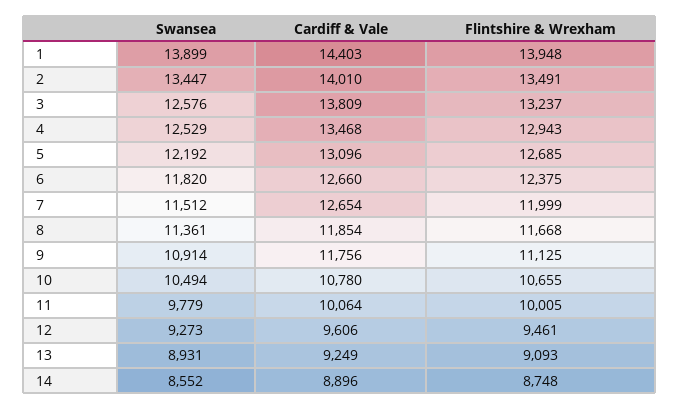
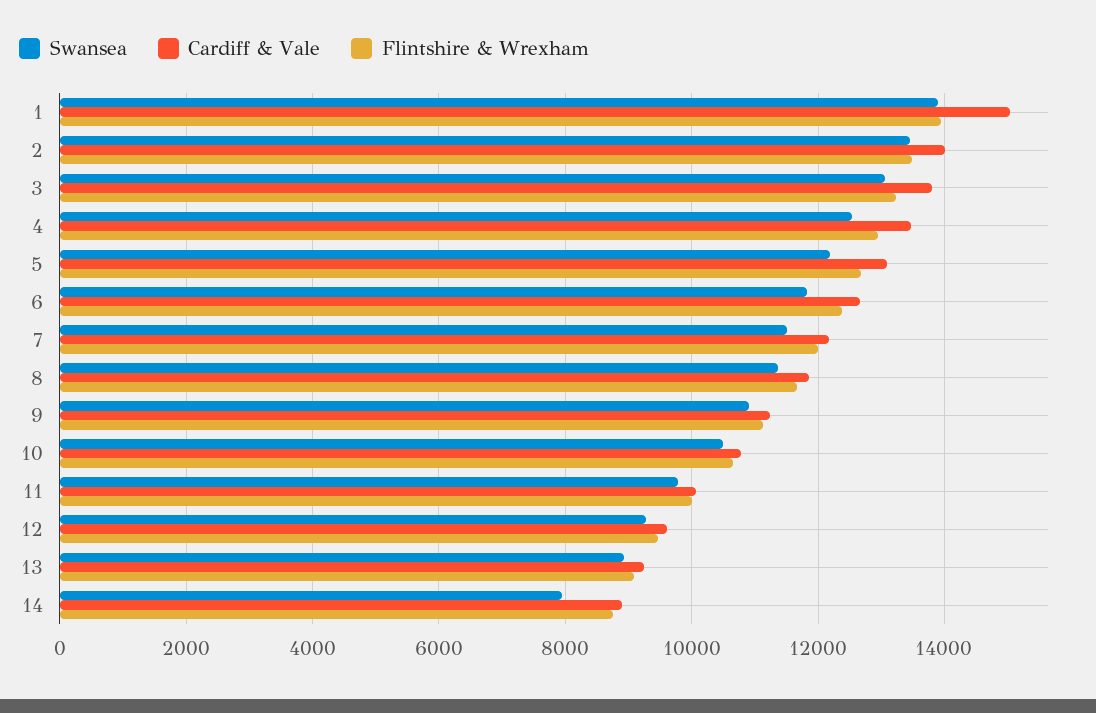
  {
    "Swansea": {
      "1": 13899,
      "2": 13447,
-     "3": 12576,
+     "3": 13000,
      "4": 12529,
      "5": 12192,
      "6": 11820,
      "7": 11512,
      "8": 11361,
      "9": 10914,
      "10": 10494,
      "11": 9779,
      "12": 9273,
      "13": 8931,
-     "14": 8552
+     "14": 8000
    },
    "Cardiff & Vale": {
-     "1": 14403,
+     "1": 15000,
      "2": 14010,
      "3": 13809,
      "4": 13468,
      "5": 13096,
      "6": 12660,
-     "7": 12654,
+     "7": 12200,
      "8": 11854,
-     "9": 11756,
+     "9": 11200,
      "10": 10780,
      "11": 10064,
      "12": 9606,
      "13": 9249,
      "14": 8896
    },
    "Flintshire & Wrexham": {
      "1": 13948,
      "2": 13491,
      "3": 13237,
      "4": 12943,
      "5": 12685,
      "6": 12375,
      "7": 11999,
      "8": 11668,
      "9": 11125,
      "10": 10655,
      "11": 10005,
      "12": 9461,
      "13": 9093,
      "14": 8748
    }
  }

